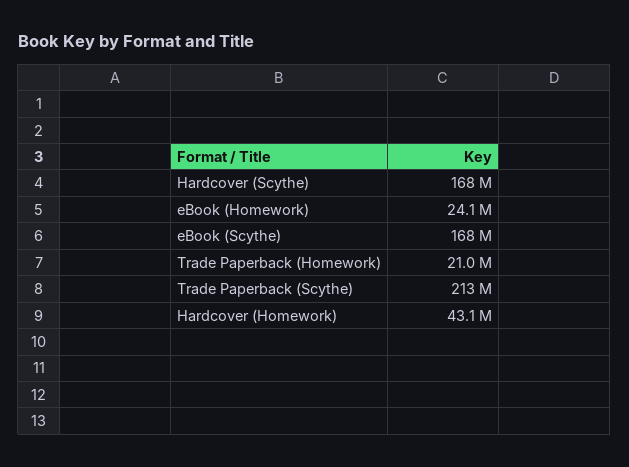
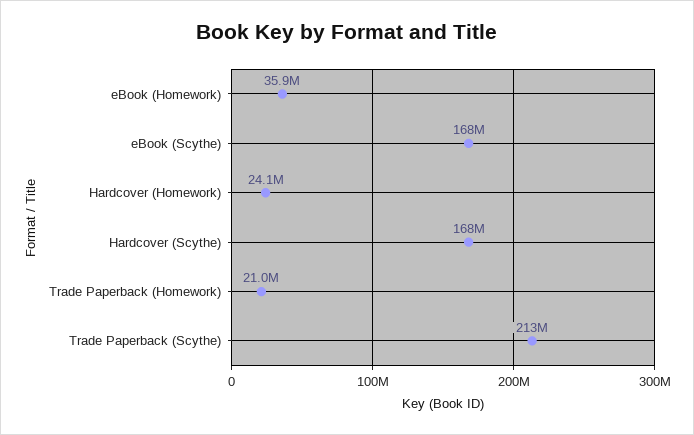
  {
    "Hardcover (Scythe)": 168000000,
-   "eBook (Homework)": 24100000,
+   "eBook (Homework)": 35900000,
    "eBook (Scythe)": 168000000,
    "Trade Paperback (Homework)": 21000000,
    "Trade Paperback (Scythe)": 213000000,
-   "Hardcover (Homework)": 43100000
+   "Hardcover (Homework)": 24100000
  }

